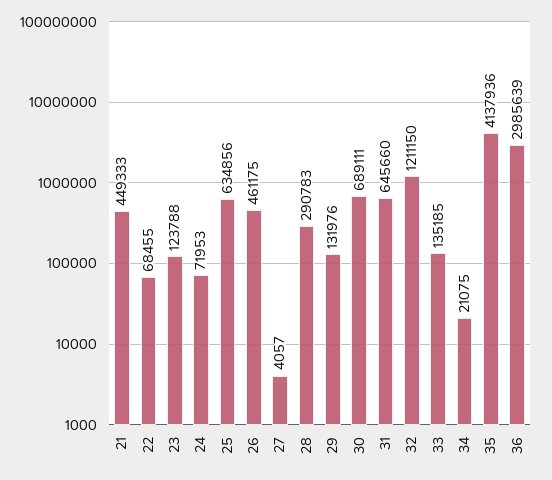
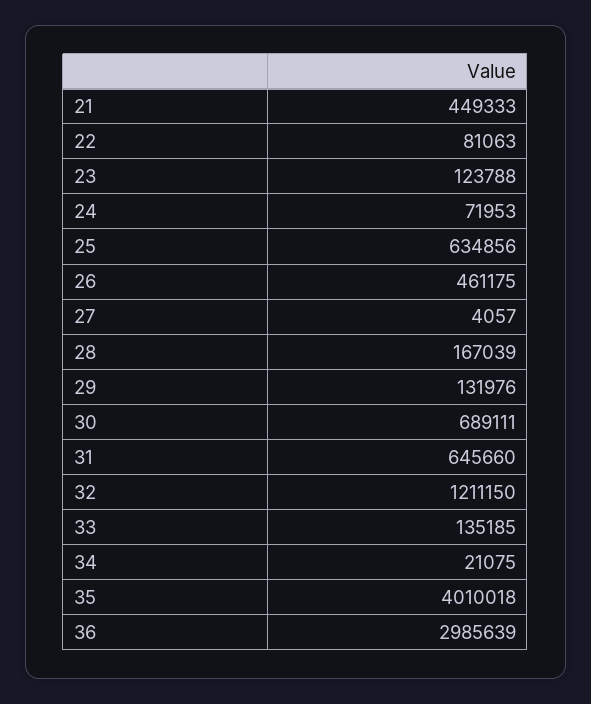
  {
    "21": 449333,
-   "22": 68455,
+   "22": 81063,
    "23": 123788,
    "24": 71953,
    "25": 634856,
    "26": 461175,
    "27": 4057,
-   "28": 290783,
+   "28": 167039,
    "29": 131976,
    "30": 689111,
    "31": 645660,
    "32": 1211150,
    "33": 135185,
    "34": 21075,
-   "35": 4137936,
+   "35": 4010018,
    "36": 2985639
  }

